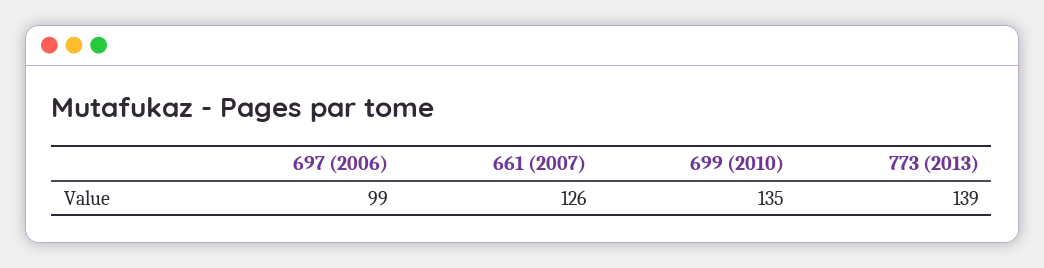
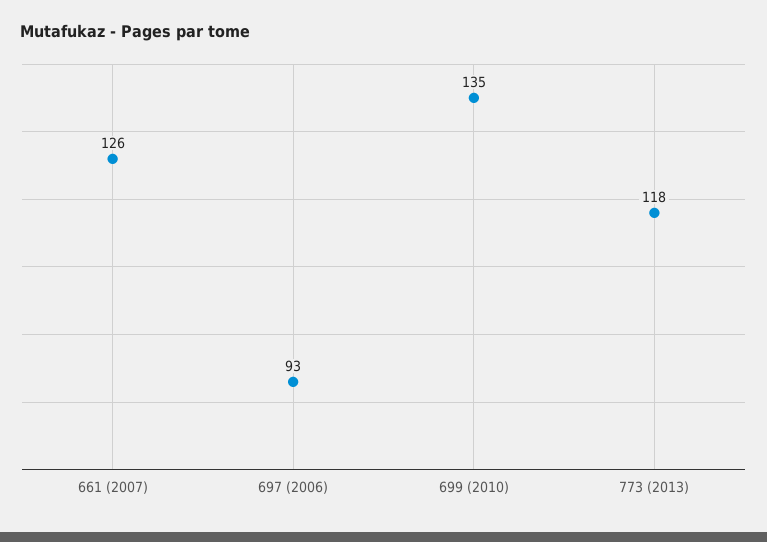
  {
-   "697 (2006)": 99,
+   "697 (2006)": 93,
    "661 (2007)": 126,
    "699 (2010)": 135,
-   "773 (2013)": 139
+   "773 (2013)": 118
  }

